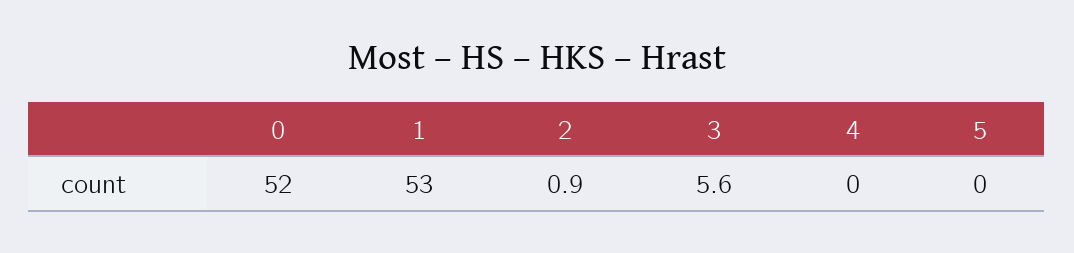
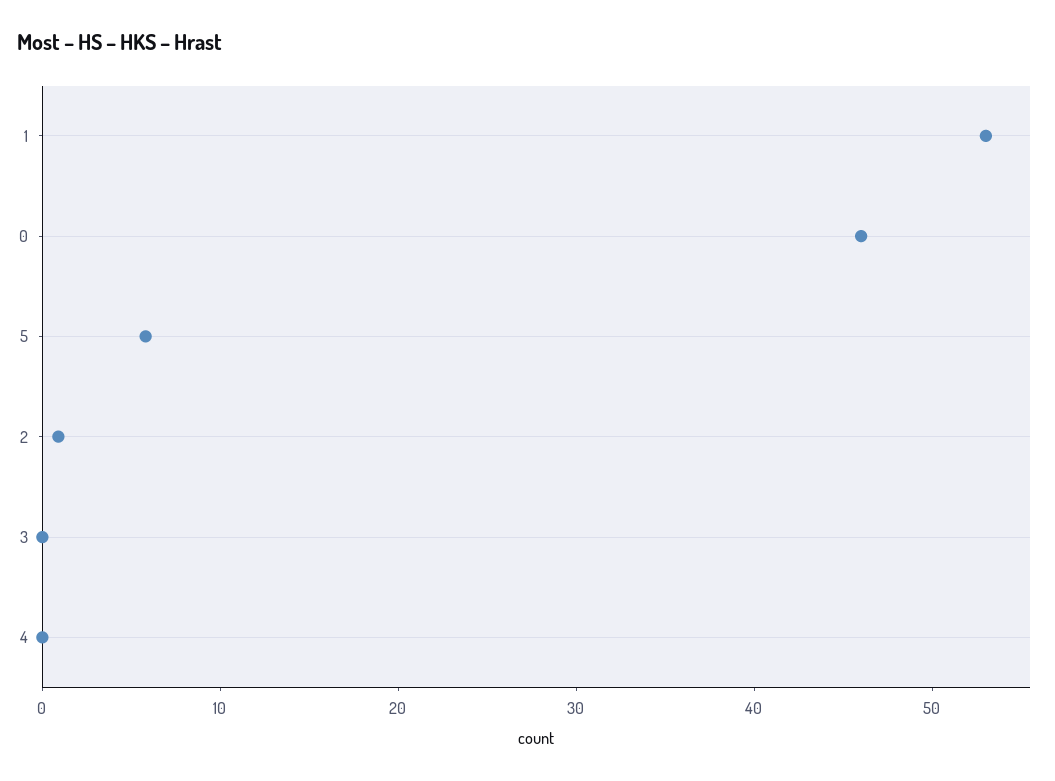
  {
-   "0": 52,
+   "0": 46,
    "1": 53,
    "2": 0.9,
-   "3": 5.6,
+   "3": 0,
    "4": 0,
-   "5": 0
+   "5": 6
  }

